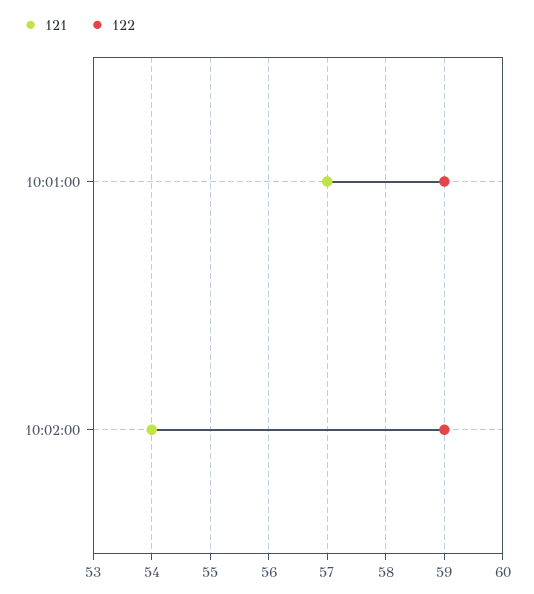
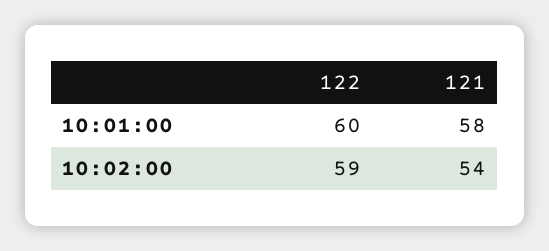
  {
    "121": {
-     "10:01:00": 57,
+     "10:01:00": 58,
      "10:02:00": 54
    },
    "122": {
-     "10:01:00": 59,
+     "10:01:00": 60,
      "10:02:00": 59
    }
  }

